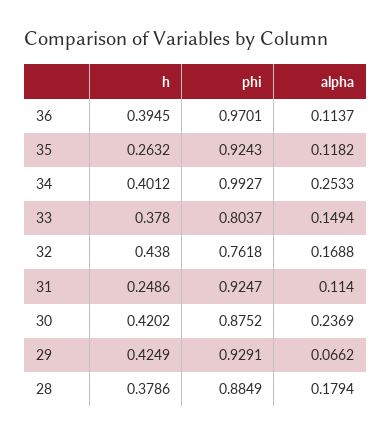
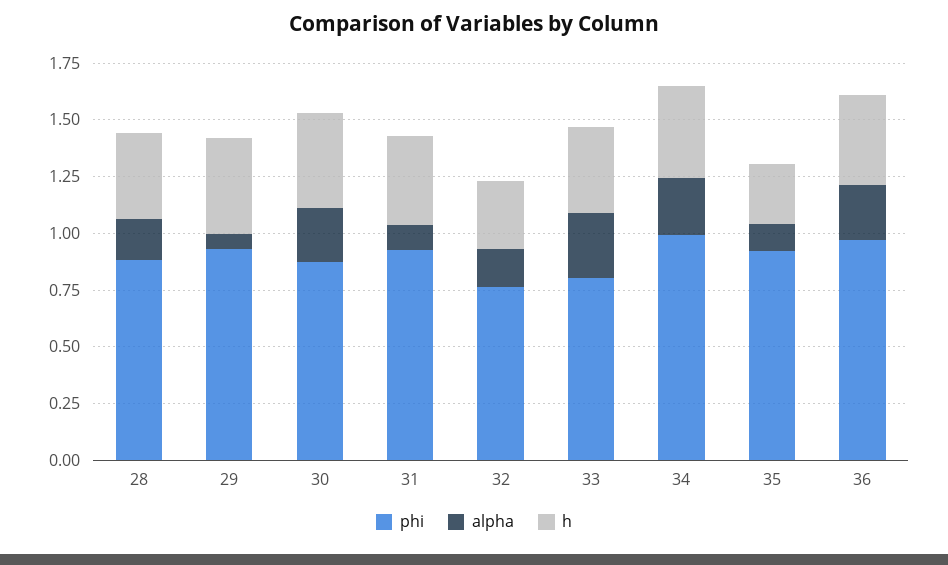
  {
    "h": {
      "36": 0.3945,
      "35": 0.2632,
      "34": 0.4012,
      "33": 0.378,
-     "32": 0.438,
+     "32": 0.3,
-     "31": 0.2486,
+     "31": 0.4,
      "30": 0.4202,
      "29": 0.4249,
      "28": 0.3786
    },
    "phi": {
      "36": 0.9701,
      "35": 0.9243,
      "34": 0.9927,
      "33": 0.8037,
      "32": 0.7618,
      "31": 0.9247,
      "30": 0.8752,
      "29": 0.9291,
      "28": 0.8849
    },
    "alpha": {
-     "36": 0.1137,
+     "36": 0.25,
      "35": 0.1182,
      "34": 0.2533,
-     "33": 0.1494,
+     "33": 0.3,
      "32": 0.1688,
      "31": 0.114,
      "30": 0.2369,
      "29": 0.0662,
      "28": 0.1794
    }
  }

